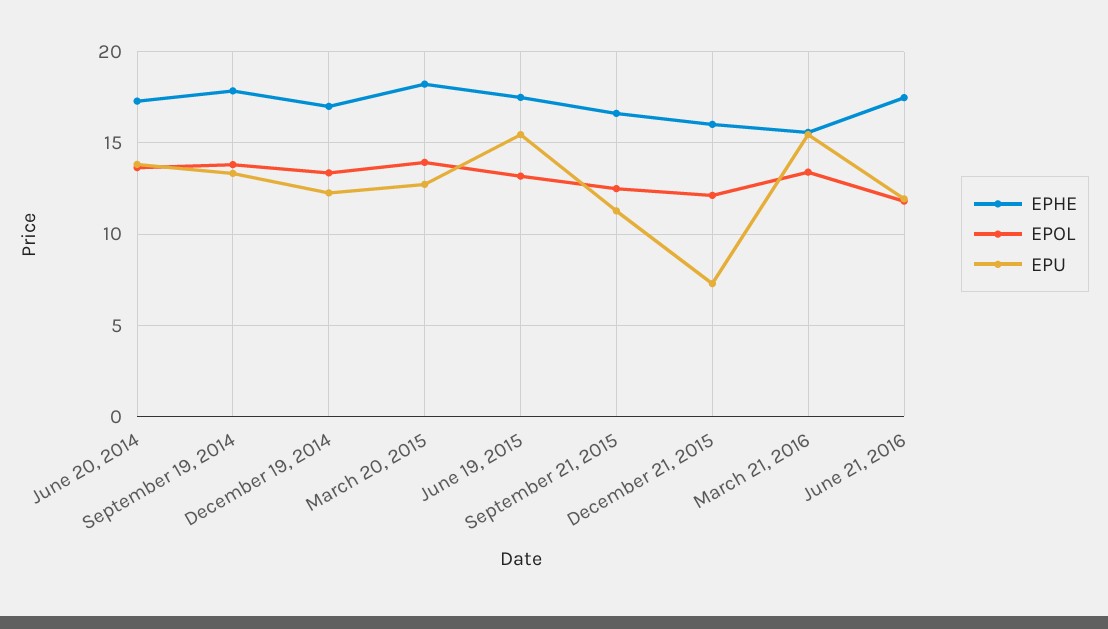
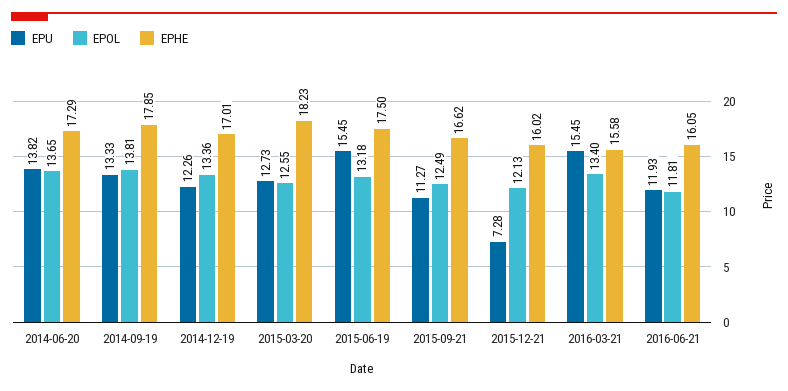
  {
    "EPHE": {
      "June 20, 2014": 17.29,
      "September 19, 2014": 17.85,
      "December 19, 2014": 17.01,
      "March 20, 2015": 18.23,
      "June 19, 2015": 17.5,
      "September 21, 2015": 16.62,
      "December 21, 2015": 16.02,
      "March 21, 2016": 15.58,
-     "June 21, 2016": 17.5
+     "June 21, 2016": 16.05
    },
    "EPOL": {
      "June 20, 2014": 13.65,
      "September 19, 2014": 13.81,
      "December 19, 2014": 13.36,
-     "March 20, 2015": 14,
+     "March 20, 2015": 12.55,
      "June 19, 2015": 13.18,
      "September 21, 2015": 12.49,
      "December 21, 2015": 12.13,
      "March 21, 2016": 13.4,
      "June 21, 2016": 11.81
    },
    "EPU": {
      "June 20, 2014": 13.82,
      "September 19, 2014": 13.33,
      "December 19, 2014": 12.26,
      "March 20, 2015": 12.73,
      "June 19, 2015": 15.45,
      "September 21, 2015": 11.27,
      "December 21, 2015": 7.28,
      "March 21, 2016": 15.45,
      "June 21, 2016": 11.93
    }
  }

